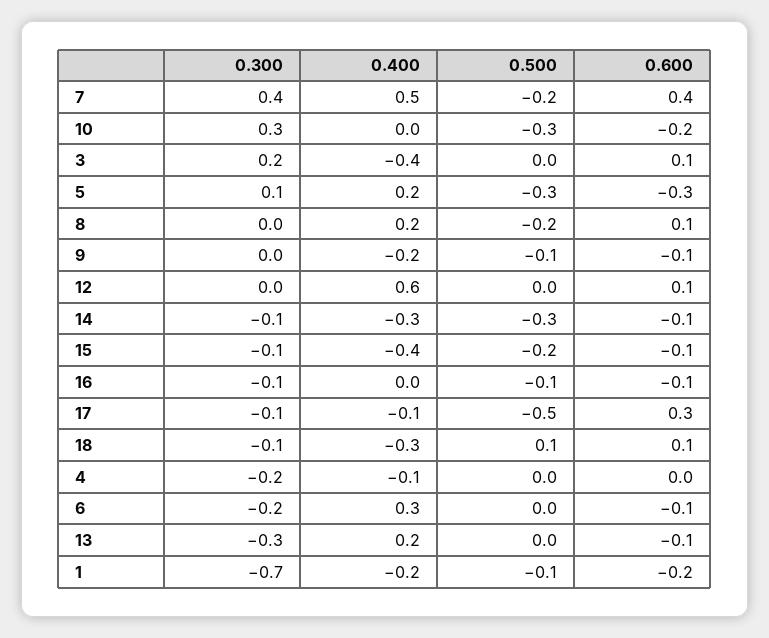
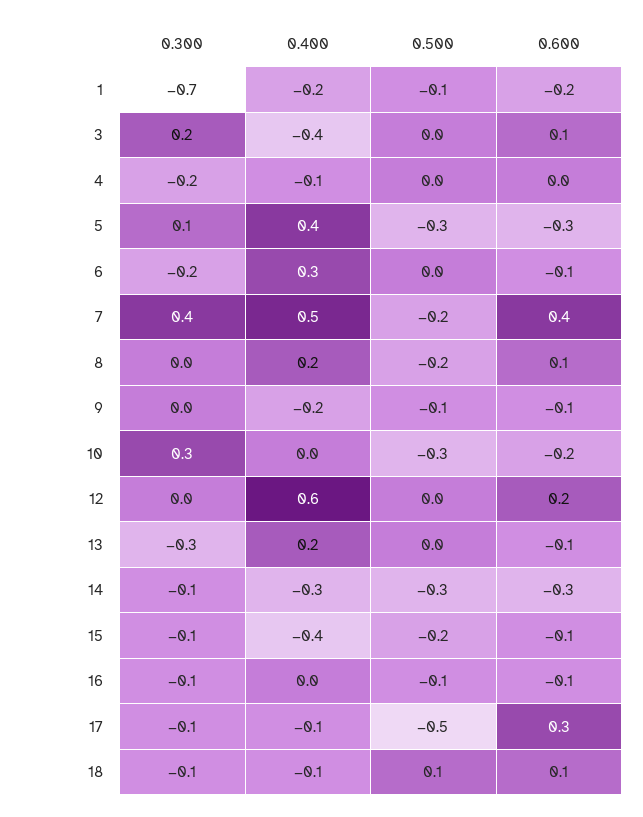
  {
    "0.300": {
      "7": 0.4,
      "10": 0.3,
      "3": 0.2,
      "5": 0.1,
      "8": 0,
      "9": 0,
      "12": 0,
      "14": -0.1,
      "15": -0.1,
      "16": -0.1,
      "17": -0.1,
      "18": -0.1,
      "4": -0.2,
      "6": -0.2,
      "13": -0.3,
      "1": -0.7
    },
    "0.400": {
      "7": 0.5,
      "10": 0,
      "3": -0.4,
-     "5": 0.2,
+     "5": 0.4,
      "8": 0.2,
      "9": -0.2,
      "12": 0.6,
      "14": -0.3,
      "15": -0.4,
      "16": 0,
      "17": -0.1,
-     "18": -0.3,
+     "18": -0.1,
      "4": -0.1,
      "6": 0.3,
      "13": 0.2,
      "1": -0.2
    },
    "0.500": {
      "7": -0.2,
      "10": -0.3,
      "3": 0,
      "5": -0.3,
      "8": -0.2,
      "9": -0.1,
      "12": 0,
      "14": -0.3,
      "15": -0.2,
      "16": -0.1,
      "17": -0.5,
      "18": 0.1,
      "4": 0,
      "6": 0,
      "13": 0,
      "1": -0.1
    },
    "0.600": {
      "7": 0.4,
      "10": -0.2,
      "3": 0.1,
      "5": -0.3,
      "8": 0.1,
      "9": -0.1,
-     "12": 0.1,
+     "12": 0.2,
-     "14": -0.1,
+     "14": -0.3,
      "15": -0.1,
      "16": -0.1,
      "17": 0.3,
      "18": 0.1,
      "4": 0,
      "6": -0.1,
      "13": -0.1,
      "1": -0.2
    }
  }

